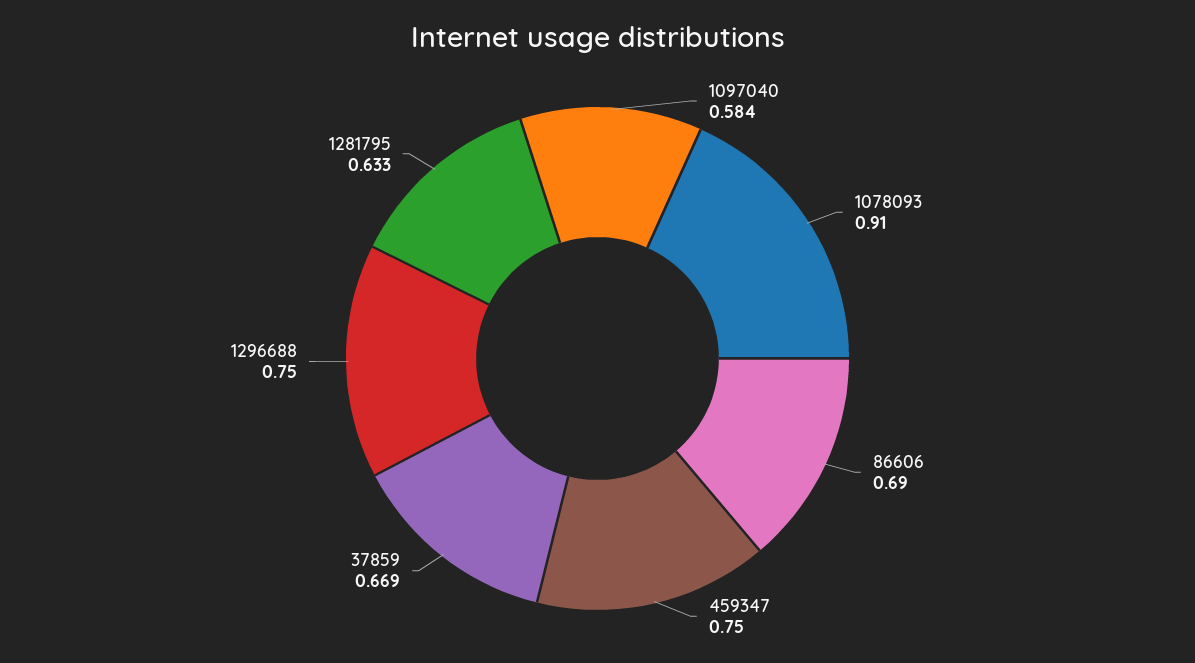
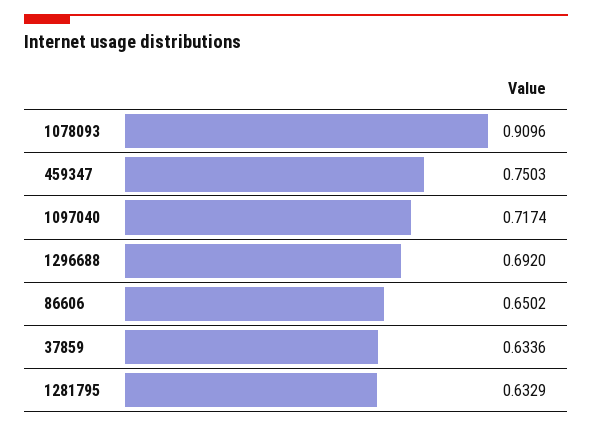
  {
-   "1097040": 0.584,
+   "1097040": 0.7174,
    "1078093": 0.9096,
-   "86606": 0.69,
+   "86606": 0.6502,
    "459347": 0.7503,
-   "37859": 0.669,
+   "37859": 0.6336,
-   "1296688": 0.75,
+   "1296688": 0.692,
    "1281795": 0.6329
  }

